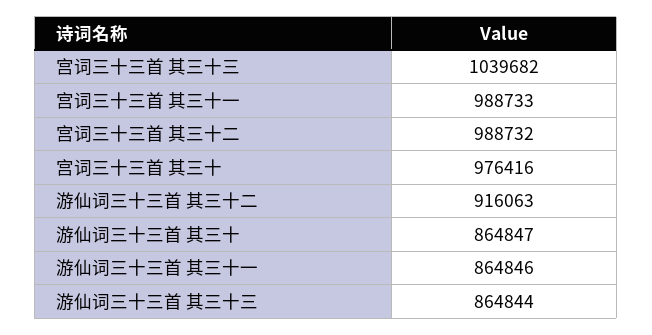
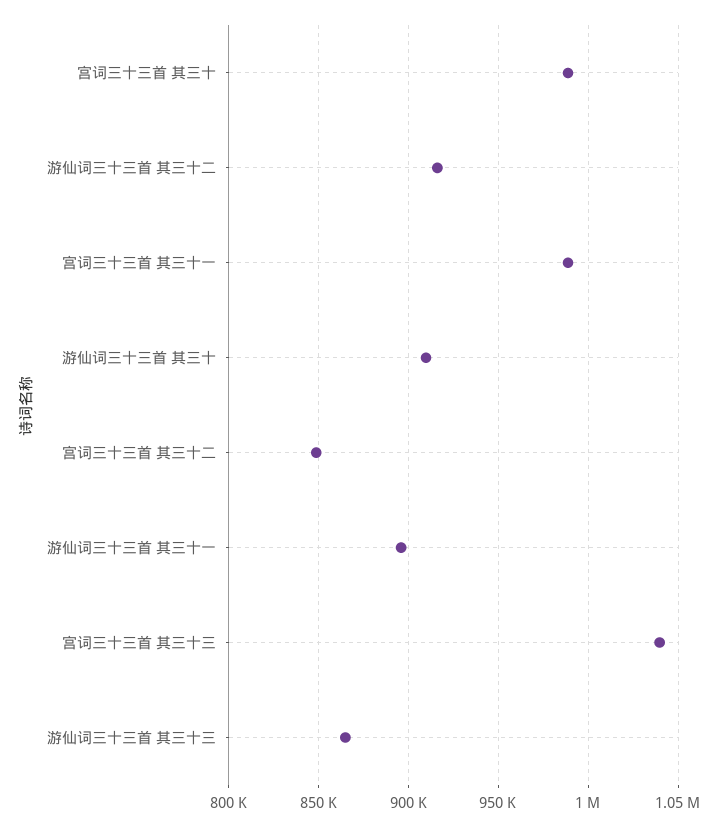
  {
    "宫词三十三首 其三十三": 1039682,
    "宫词三十三首 其三十一": 988733,
-   "宫词三十三首 其三十二": 988732,
+   "宫词三十三首 其三十二": 850000,
-   "宫词三十三首 其三十": 976416,
+   "宫词三十三首 其三十": 990000,
    "游仙词三十三首 其三十二": 916063,
-   "游仙词三十三首 其三十": 864847,
+   "游仙词三十三首 其三十": 910000,
-   "游仙词三十三首 其三十一": 864846,
+   "游仙词三十三首 其三十一": 895000,
    "游仙词三十三首 其三十三": 864844
  }

